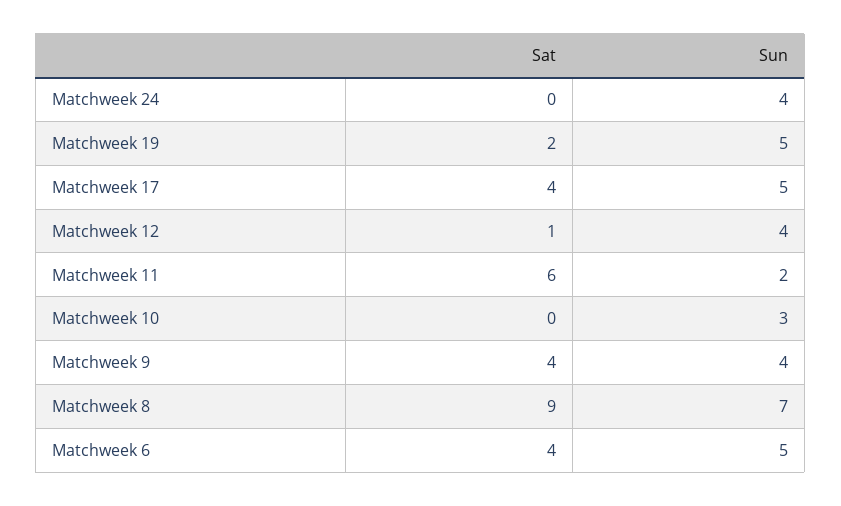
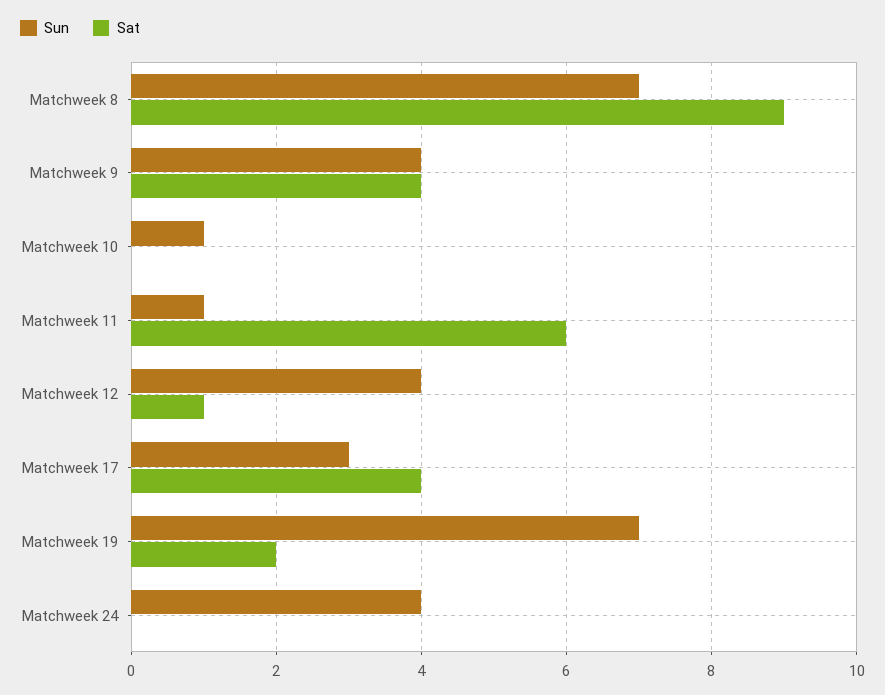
  {
    "Sat": {
      "Matchweek 24": 0,
      "Matchweek 19": 2,
      "Matchweek 17": 4,
      "Matchweek 12": 1,
      "Matchweek 11": 6,
      "Matchweek 10": 0,
      "Matchweek 9": 4,
-     "Matchweek 8": 9,
+     "Matchweek 8": 9
-     "Matchweek 6": 4
    },
    "Sun": {
      "Matchweek 24": 4,
-     "Matchweek 19": 5,
+     "Matchweek 19": 7,
-     "Matchweek 17": 5,
+     "Matchweek 17": 3,
      "Matchweek 12": 4,
-     "Matchweek 11": 2,
+     "Matchweek 11": 1,
-     "Matchweek 10": 3,
+     "Matchweek 10": 1,
      "Matchweek 9": 4,
-     "Matchweek 8": 7,
+     "Matchweek 8": 7
-     "Matchweek 6": 5
    }
  }

